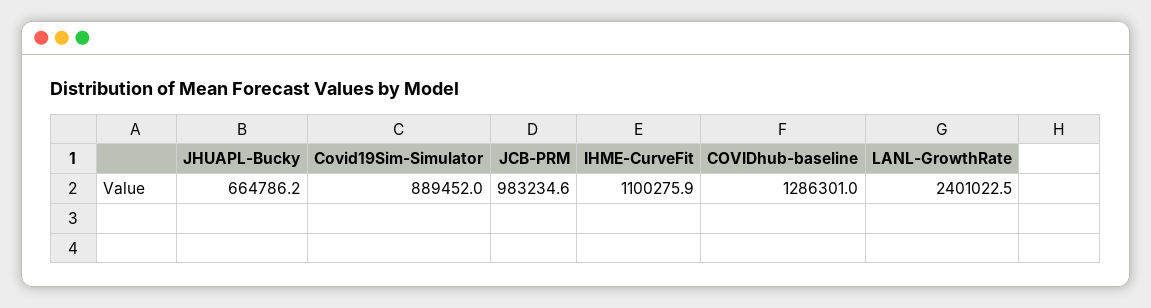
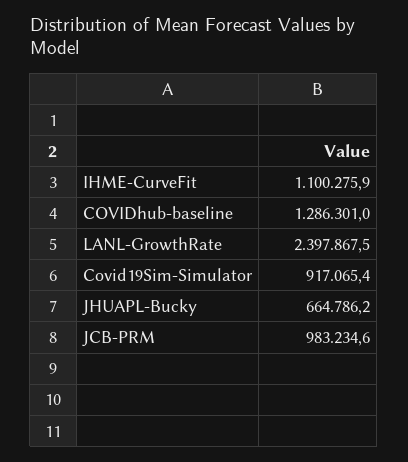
  {
    "JHUAPL-Bucky": 664786.2,
-   "Covid19Sim-Simulator": 889452,
+   "Covid19Sim-Simulator": 917065.4,
    "JCB-PRM": 983234.6,
    "IHME-CurveFit": 1100275.9,
    "COVIDhub-baseline": 1286301,
-   "LANL-GrowthRate": 2401022.5
+   "LANL-GrowthRate": 2397867.5
  }

